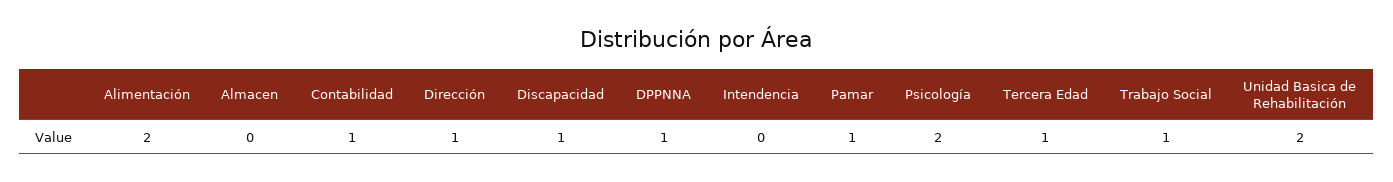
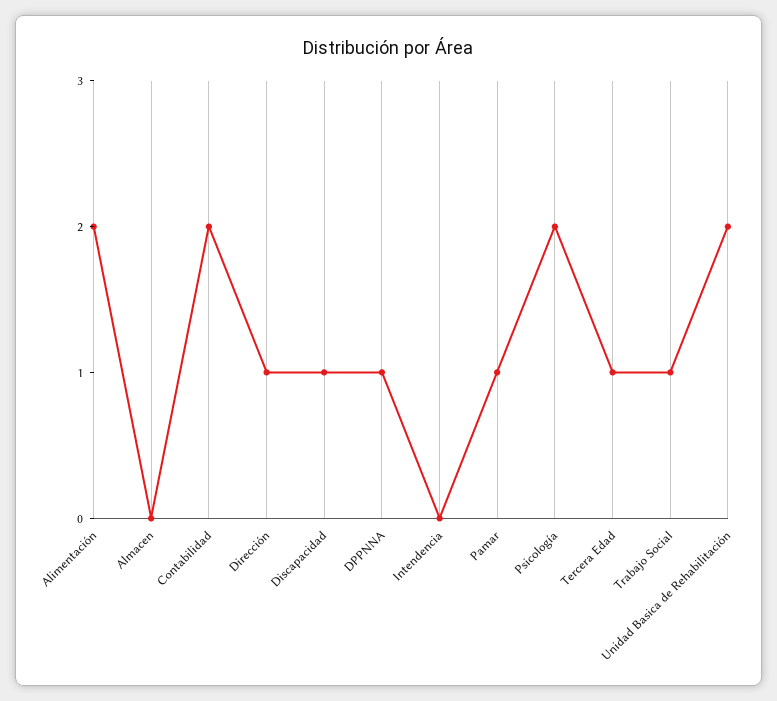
  {
    "Alimentación": 2,
    "Almacen": 0,
-   "Contabilidad": 1,
+   "Contabilidad": 2,
    "Dirección": 1,
    "Discapacidad": 1,
    "DPPNNA": 1,
    "Intendencia": 0,
    "Pamar": 1,
    "Psicología": 2,
    "Tercera Edad": 1,
    "Trabajo Social": 1,
    "Unidad Basica de Rehabilitación": 2
  }

